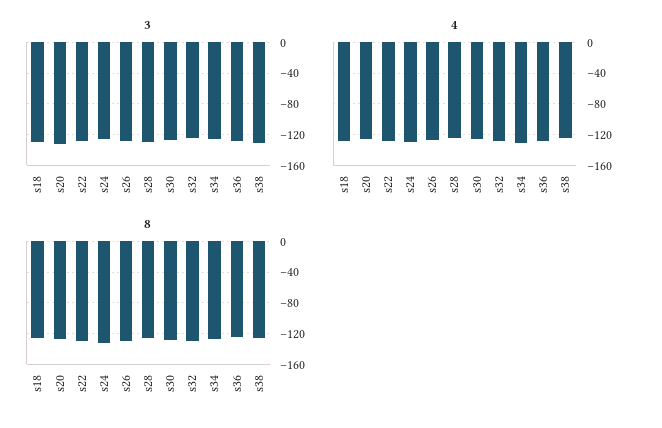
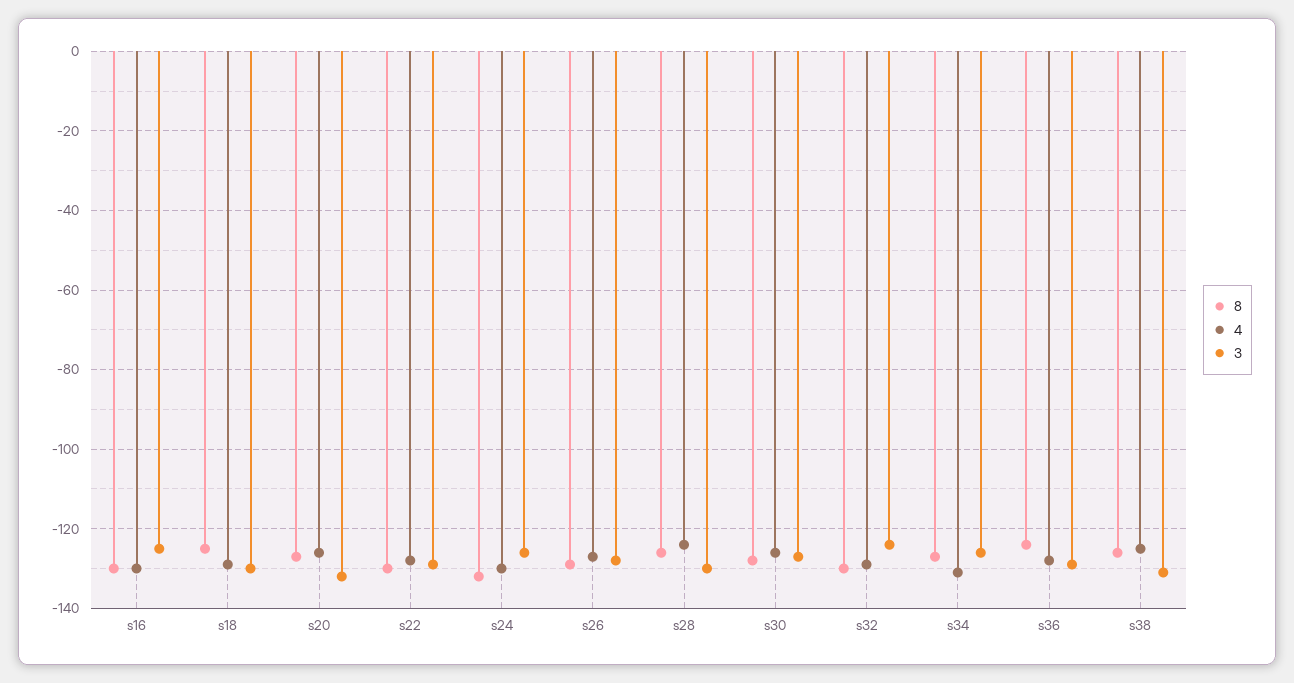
  {
    "3": {
      "s18": -130,
      "s20": -130,
      "s22": -130,
      "s24": -125,
      "s26": -130,
      "s28": -130,
      "s30": -125,
      "s32": -125,
      "s34": -125,
      "s36": -130,
-     "s38": -130
+     "s38": -130,
+     "s16": -125
    },
    "4": {
      "s18": -130,
      "s20": -125,
      "s22": -130,
      "s24": -130,
      "s26": -125,
      "s28": -125,
      "s30": -125,
      "s32": -130,
      "s34": -130,
      "s36": -130,
-     "s38": -125
+     "s38": -125,
+     "s16": -130
    },
    "8": {
      "s18": -125,
      "s20": -125,
      "s22": -130,
      "s24": -130,
      "s26": -130,
      "s28": -125,
      "s30": -130,
      "s32": -130,
      "s34": -125,
      "s36": -125,
-     "s38": -125
+     "s38": -125,
+     "s16": -130
    }
  }

